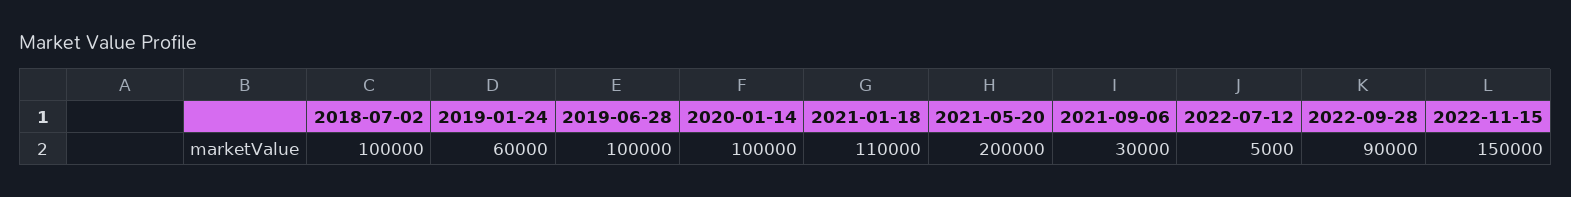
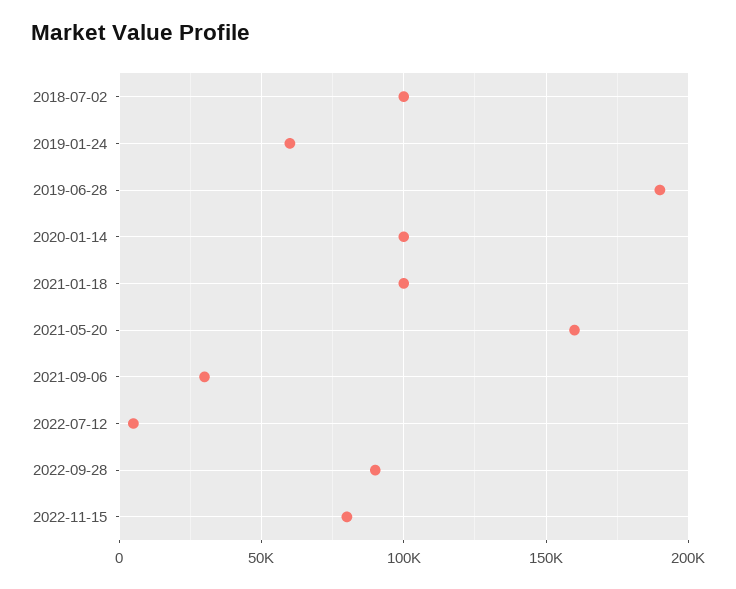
  {
    "2018-07-02": 100000,
    "2019-01-24": 60000,
-   "2019-06-28": 100000,
+   "2019-06-28": 190000,
    "2020-01-14": 100000,
-   "2021-01-18": 110000,
+   "2021-01-18": 100000,
-   "2021-05-20": 200000,
+   "2021-05-20": 160000,
    "2021-09-06": 30000,
    "2022-07-12": 5000,
    "2022-09-28": 90000,
-   "2022-11-15": 150000
+   "2022-11-15": 80000
  }

